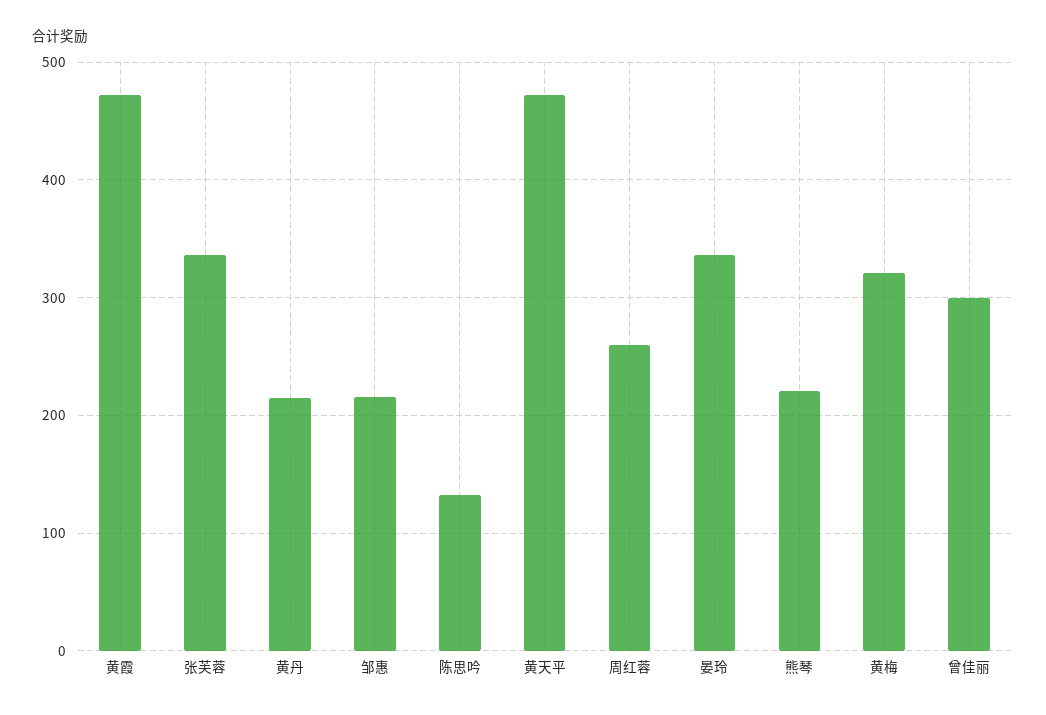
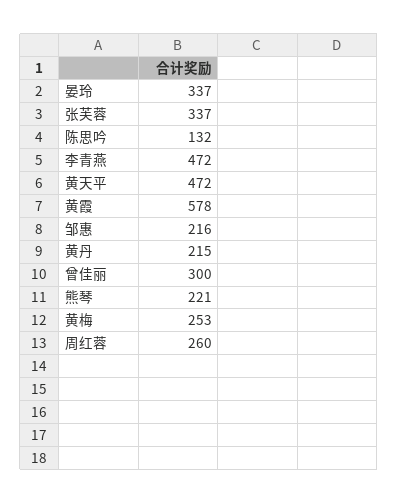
  {
-   "黄霞": 470,
+   "黄霞": 578,
    "张芙蓉": 337,
    "黄丹": 215,
    "邹惠": 216,
    "陈思吟": 132,
    "黄天平": 472,
    "周红蓉": 260,
    "晏玲": 337,
    "熊琴": 221,
-   "黄梅": 320,
+   "黄梅": 253,
-   "曾佳丽": 300
+   "曾佳丽": 300,
+   "李青燕": 472
  }

